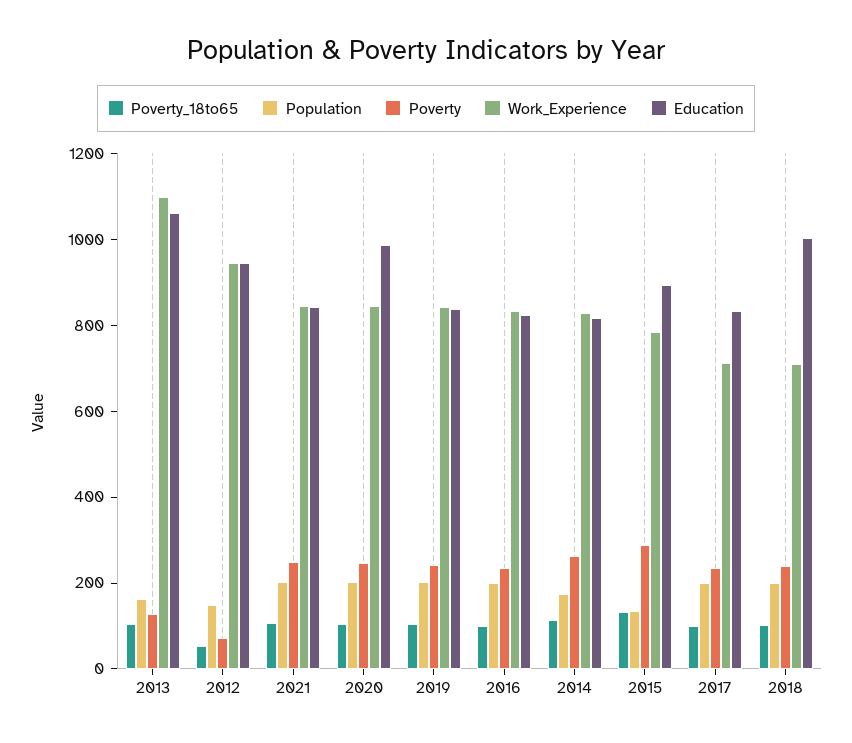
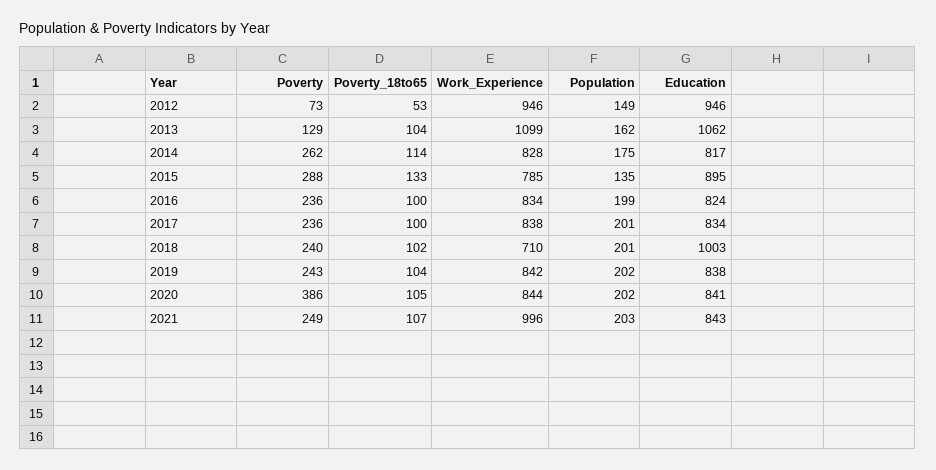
  {
    "Poverty_18to65": {
      "2013": 104,
      "2012": 53,
      "2021": 107,
      "2020": 105,
      "2019": 104,
      "2016": 100,
      "2014": 114,
      "2015": 133,
      "2017": 100,
      "2018": 102
    },
    "Population": {
      "2013": 162,
      "2012": 149,
      "2021": 203,
      "2020": 202,
      "2019": 202,
      "2016": 199,
      "2014": 175,
      "2015": 135,
      "2017": 201,
      "2018": 201
    },
    "Poverty": {
      "2013": 129,
      "2012": 73,
      "2021": 249,
-     "2020": 250,
+     "2020": 386,
      "2019": 243,
      "2016": 236,
      "2014": 262,
      "2015": 288,
      "2017": 236,
      "2018": 240
    },
    "Work_Experience": {
      "2013": 1099,
      "2012": 946,
-     "2021": 850,
+     "2021": 996,
      "2020": 844,
      "2019": 842,
      "2016": 834,
      "2014": 828,
      "2015": 785,
-     "2017": 700,
+     "2017": 838,
      "2018": 710
    },
    "Education": {
      "2013": 1062,
      "2012": 946,
      "2021": 843,
-     "2020": 1000,
+     "2020": 841,
      "2019": 838,
      "2016": 824,
      "2014": 817,
      "2015": 895,
      "2017": 834,
      "2018": 1003
    }
  }

